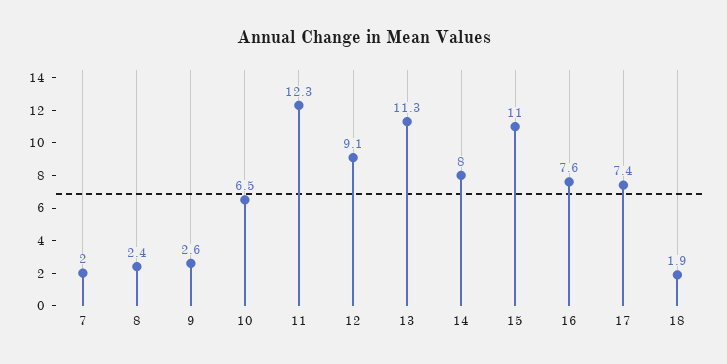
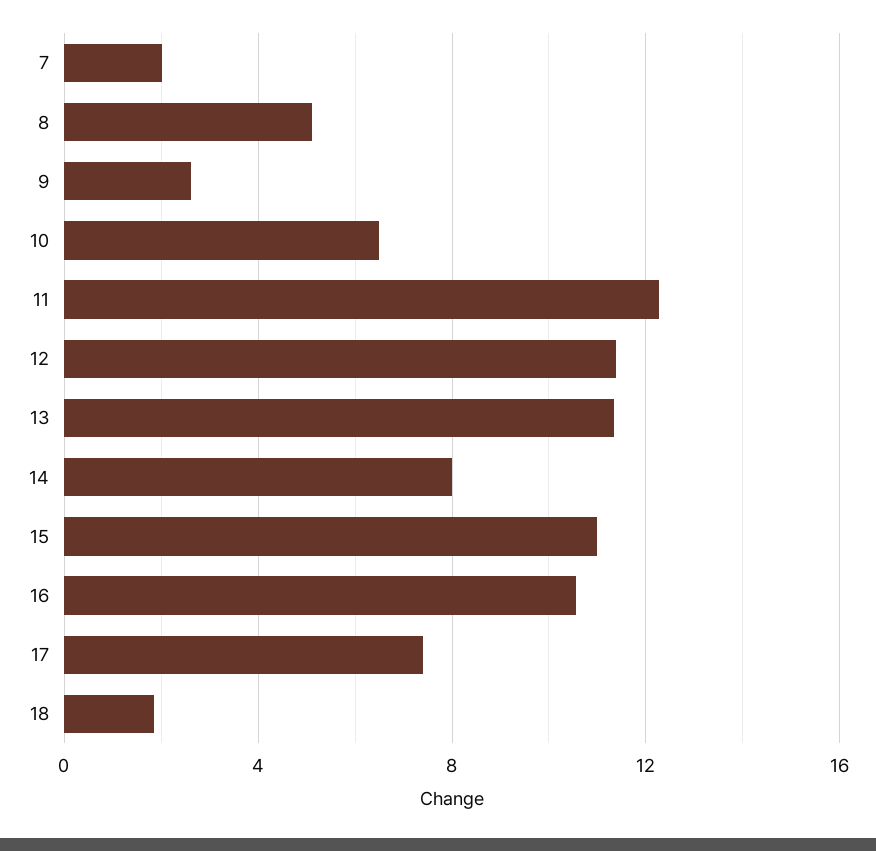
  {
    "7": 2,
-   "8": 2.4,
+   "8": 5,
    "9": 2.6,
    "10": 6.5,
    "11": 12.3,
-   "12": 9.1,
+   "12": 11.5,
    "13": 11.3,
    "14": 8,
    "15": 11,
-   "16": 7.6,
+   "16": 10.5,
    "17": 7.4,
    "18": 1.9
  }

